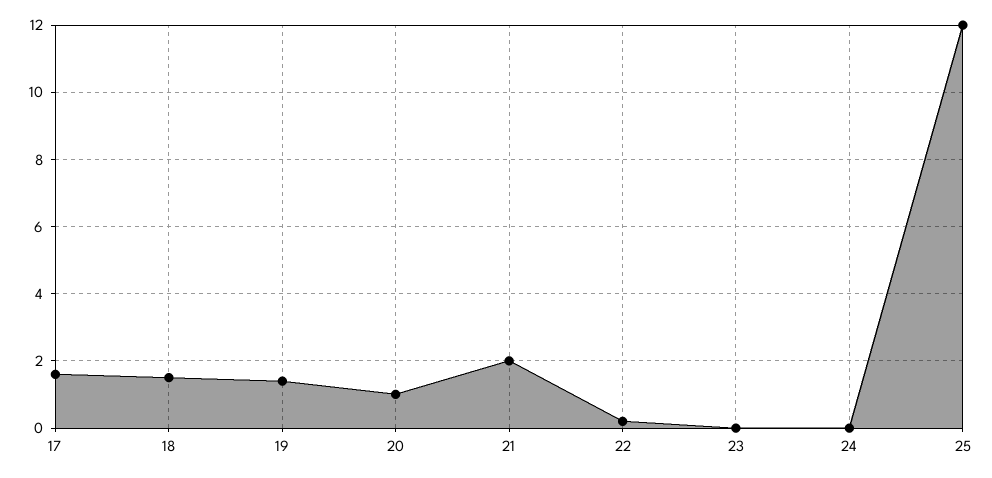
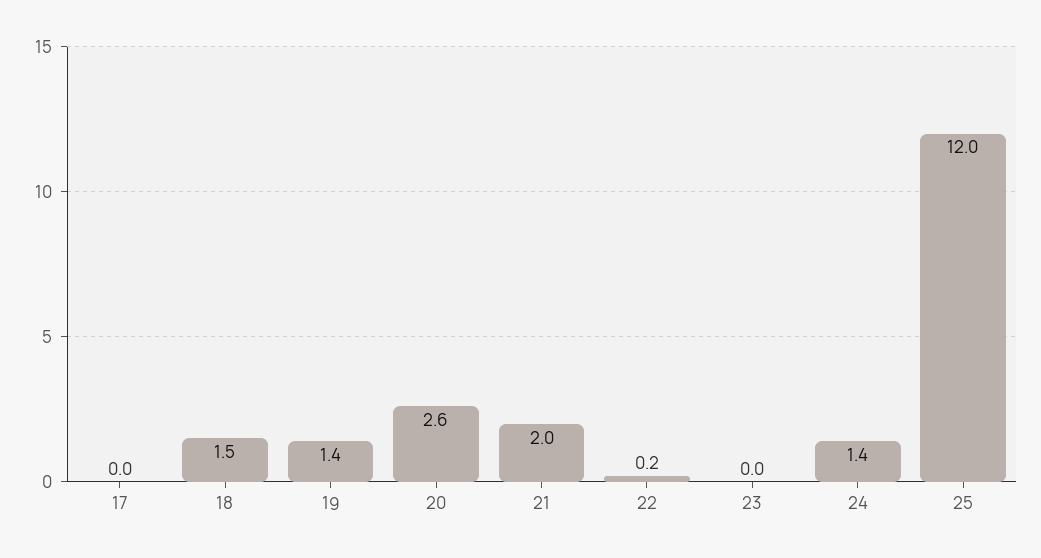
  {
-   "17": 1.5,
+   "17": 0,
    "18": 1.5,
    "19": 1.4,
-   "20": 1,
+   "20": 2.6,
    "21": 2,
    "22": 0.2,
    "23": 0,
-   "24": 0,
+   "24": 1.4,
    "25": 12
  }

